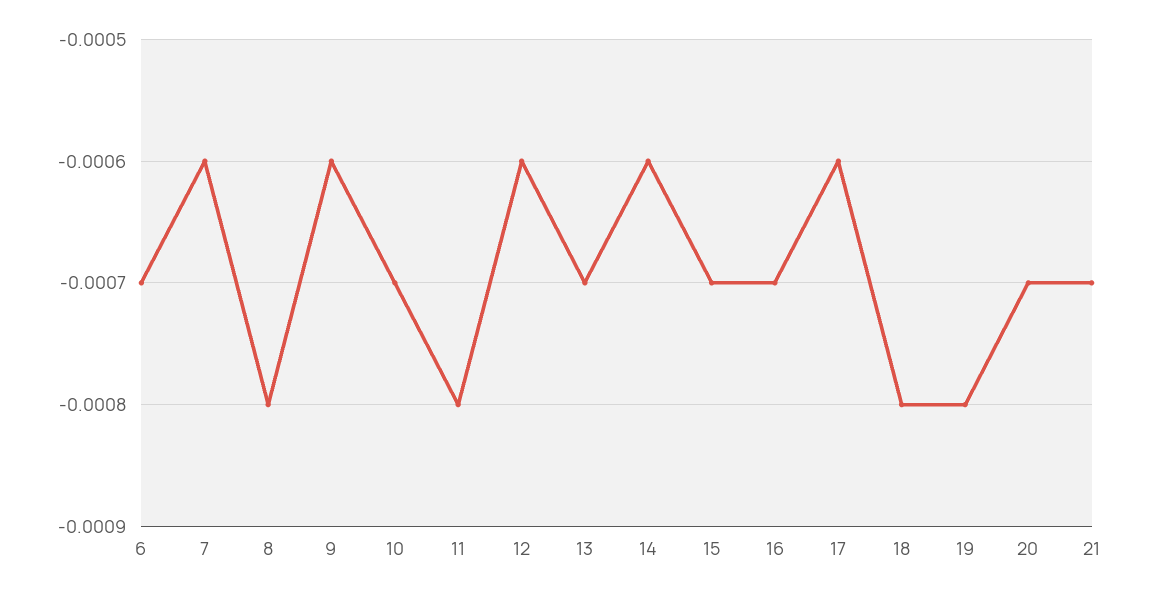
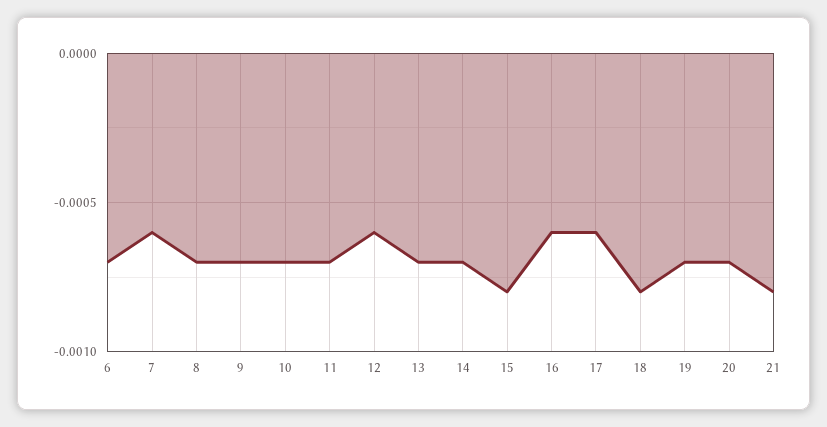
  {
    "6": -0.0007,
    "7": -0.0006,
-   "8": -0.0008,
+   "8": -0.0007,
-   "9": -0.0006,
+   "9": -0.0007,
    "10": -0.0007,
-   "11": -0.0008,
+   "11": -0.0007,
    "12": -0.0006,
    "13": -0.0007,
-   "14": -0.0006,
+   "14": -0.0007,
-   "15": -0.0007,
+   "15": -0.0008,
-   "16": -0.0007,
+   "16": -0.0006,
    "17": -0.0006,
    "18": -0.0008,
-   "19": -0.0008,
+   "19": -0.0007,
    "20": -0.0007,
-   "21": -0.0007
+   "21": -0.0008
  }

